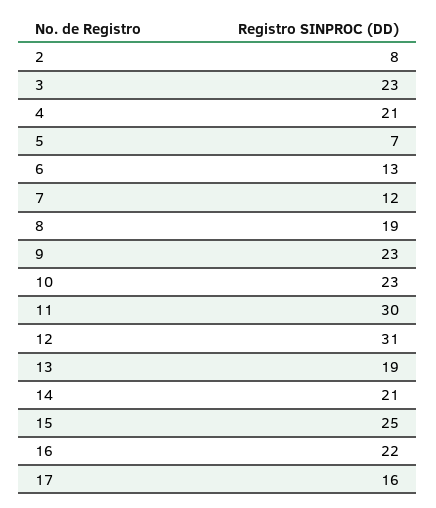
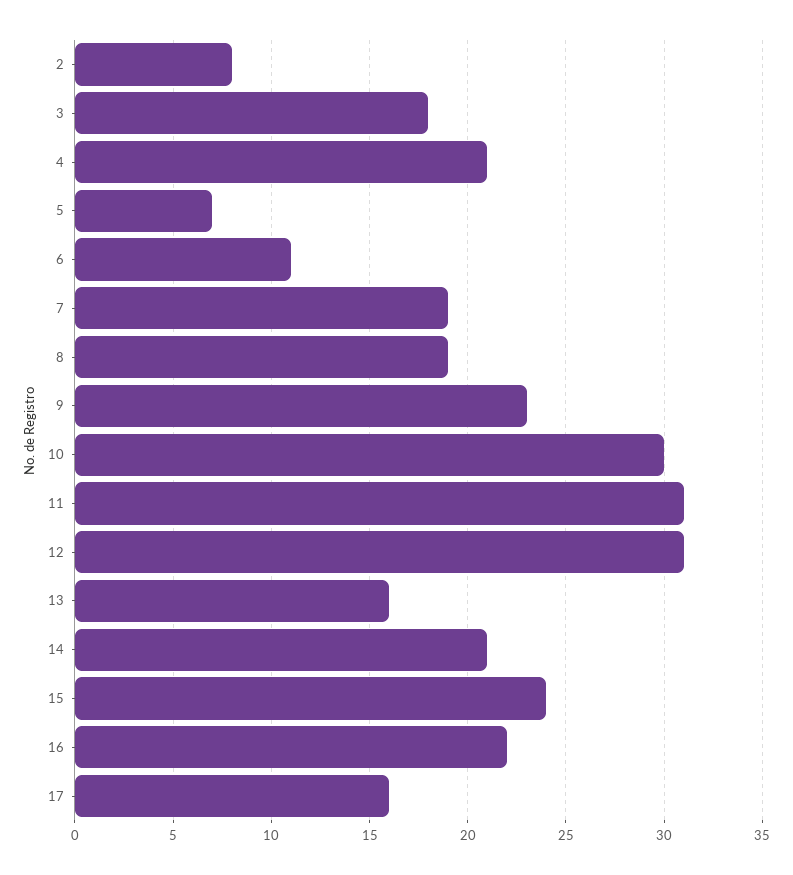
  {
    "2": 8,
-   "3": 23,
+   "3": 18,
    "4": 21,
    "5": 7,
-   "6": 13,
+   "6": 11,
-   "7": 12,
+   "7": 19,
    "8": 19,
    "9": 23,
-   "10": 23,
+   "10": 30,
-   "11": 30,
+   "11": 31,
    "12": 31,
-   "13": 19,
+   "13": 16,
    "14": 21,
-   "15": 25,
+   "15": 24,
    "16": 22,
    "17": 16
  }

